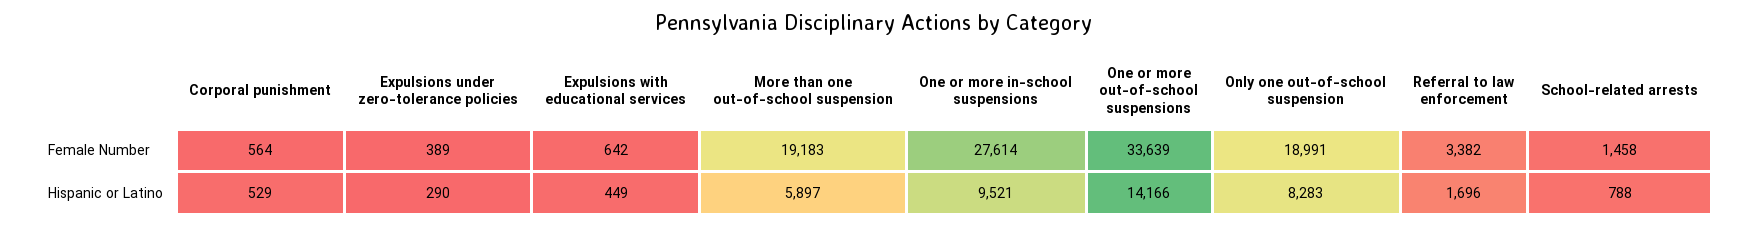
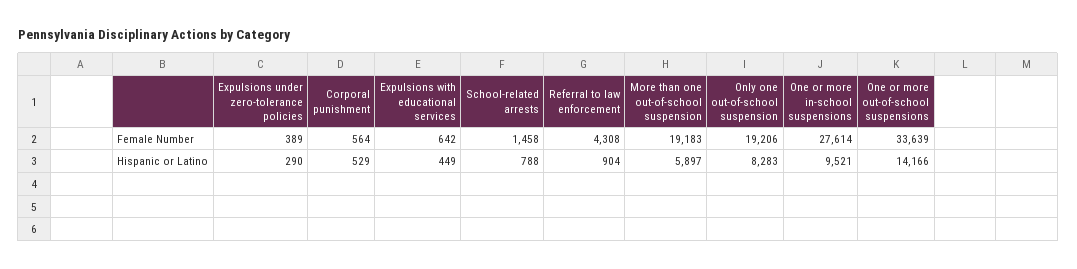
  {
    "Corporal punishment": {
      "Female Number": 564,
      "Hispanic or Latino": 529
    },
    "Expulsions under zero-tolerance policies": {
      "Female Number": 389,
      "Hispanic or Latino": 290
    },
    "Expulsions with educational services": {
      "Female Number": 642,
      "Hispanic or Latino": 449
    },
    "More than one out-of-school suspension": {
      "Female Number": 19183,
      "Hispanic or Latino": 5897
    },
    "One or more in-school suspensions": {
      "Female Number": 27614,
      "Hispanic or Latino": 9521
    },
    "One or more out-of-school suspensions": {
      "Female Number": 33639,
      "Hispanic or Latino": 14166
    },
    "Only one out-of-school suspension": {
-     "Female Number": 18991,
+     "Female Number": 19206,
      "Hispanic or Latino": 8283
    },
    "Referral to law enforcement": {
-     "Female Number": 3382,
+     "Female Number": 4308,
-     "Hispanic or Latino": 1696
+     "Hispanic or Latino": 904
    },
    "School-related arrests": {
      "Female Number": 1458,
      "Hispanic or Latino": 788
    }
  }

